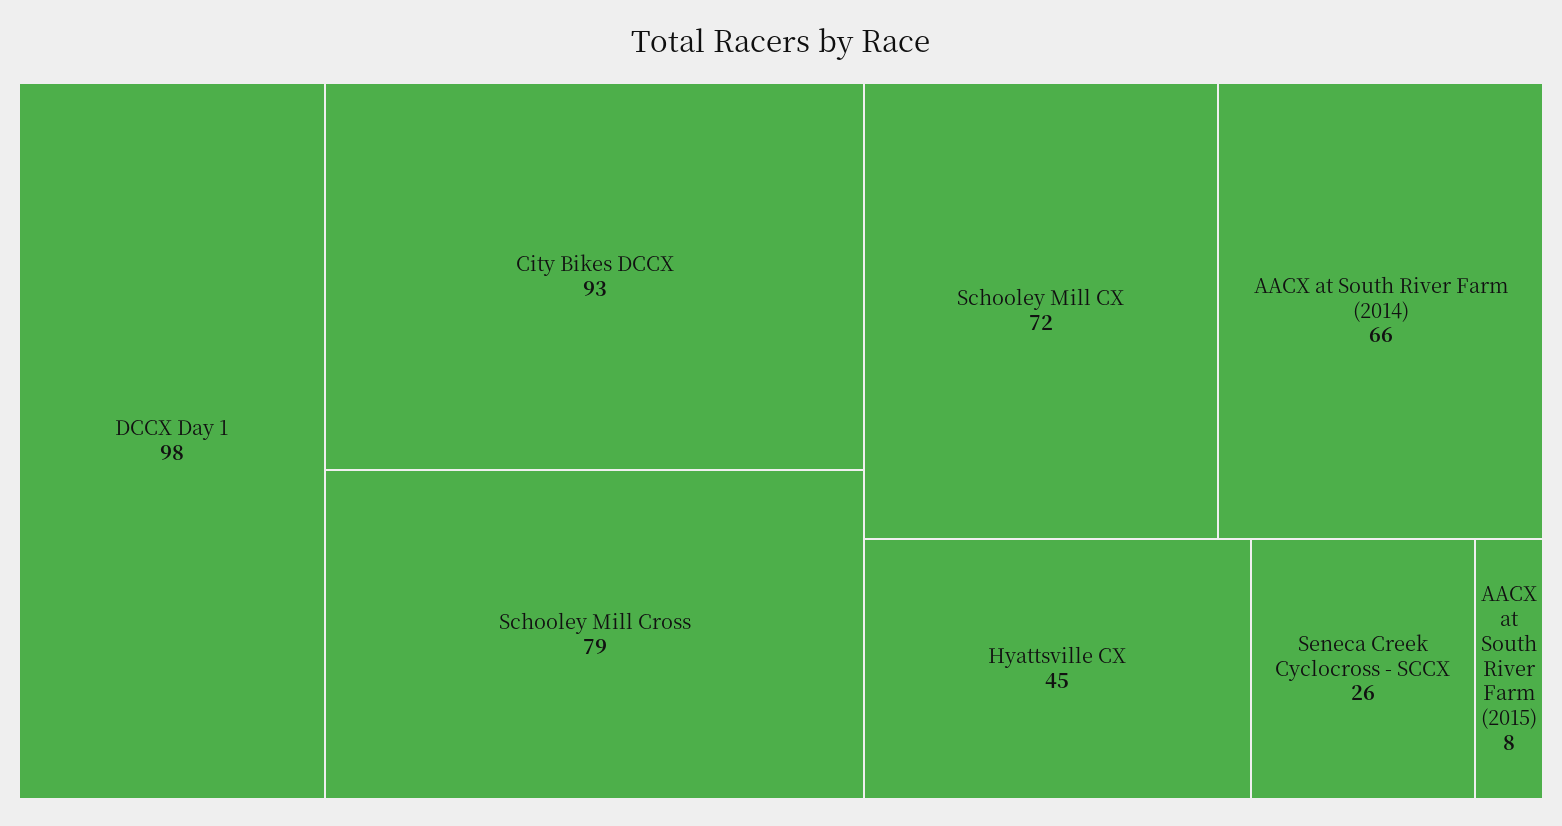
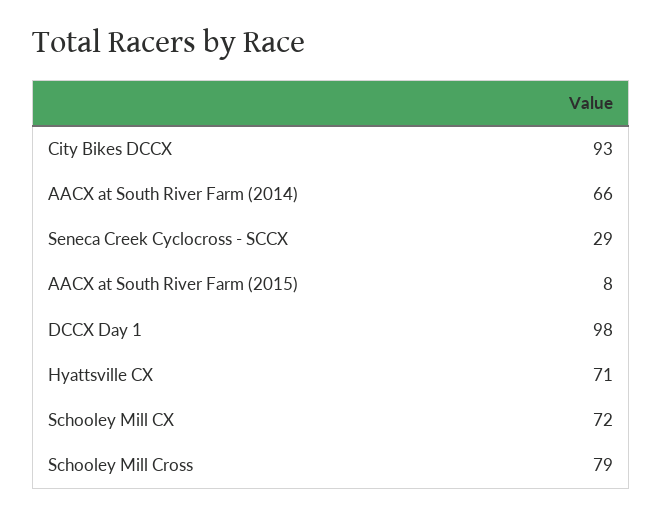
  {
    "DCCX Day 1": 98,
    "City Bikes DCCX": 93,
    "Schooley Mill Cross": 79,
    "Schooley Mill CX": 72,
    "AACX at South River Farm (2014)": 66,
-   "Hyattsville CX": 45,
+   "Hyattsville CX": 71,
-   "Seneca Creek Cyclocross - SCCX": 26,
+   "Seneca Creek Cyclocross - SCCX": 29,
    "AACX at South River Farm (2015)": 8
  }

